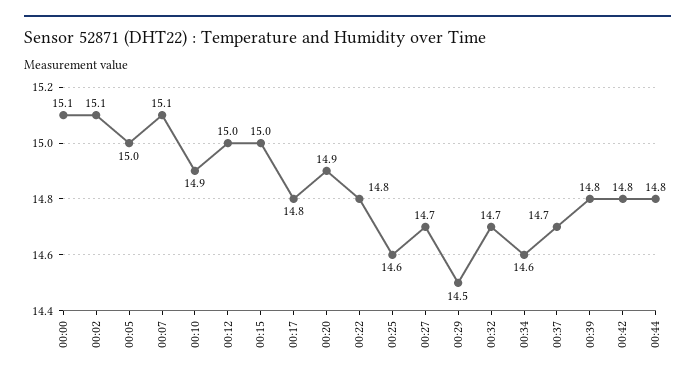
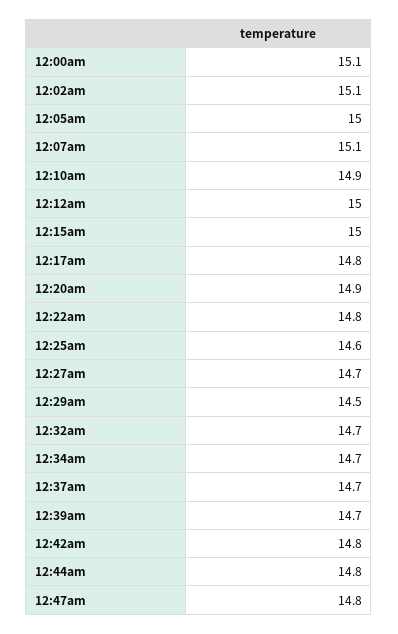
  {
    "00:00": 15.1,
    "00:02": 15.1,
    "00:05": 15,
    "00:07": 15.1,
    "00:10": 14.9,
    "00:12": 15,
    "00:15": 15,
    "00:17": 14.8,
    "00:20": 14.9,
    "00:22": 14.8,
    "00:25": 14.6,
    "00:27": 14.7,
    "00:29": 14.5,
    "00:32": 14.7,
-   "00:34": 14.6,
+   "00:34": 14.7,
    "00:37": 14.7,
-   "00:39": 14.8,
+   "00:39": 14.7,
    "00:42": 14.8,
-   "00:44": 14.8
+   "00:44": 14.8,
+   "12:47am": 14.8
  }

